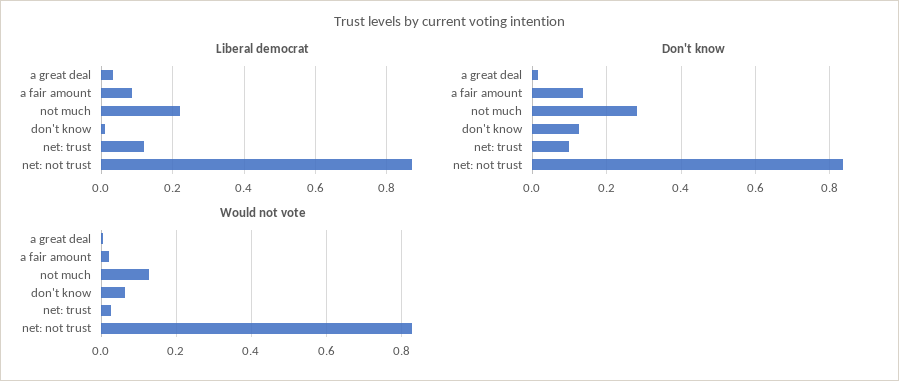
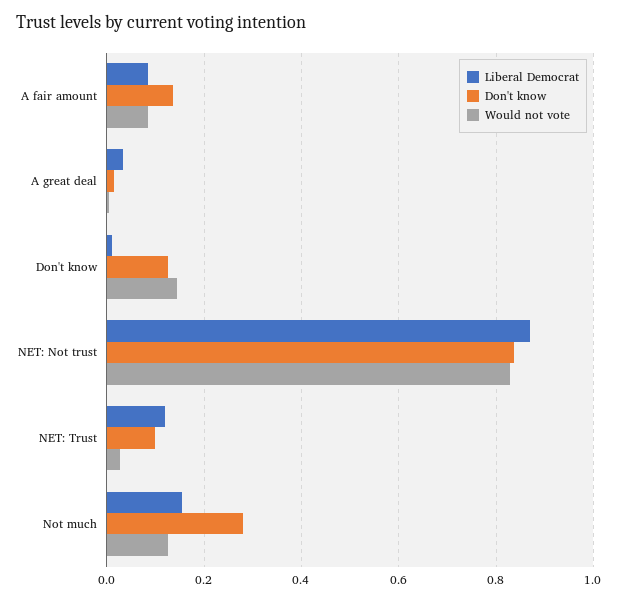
  {
    "Liberal democrat": {
      "a great deal": 0.04,
      "a fair amount": 0.08,
-     "not much": 0.22,
+     "not much": 0.16,
      "don't know": 0.02,
      "net: trust": 0.12,
      "net: not trust": 0.88
    },
    "Don't know": {
      "a great deal": 0.02,
      "a fair amount": 0.14,
      "not much": 0.28,
      "don't know": 0.12,
      "net: trust": 0.1,
      "net: not trust": 0.84
    },
    "Would not vote": {
      "a great deal": 0,
-     "a fair amount": 0.02,
+     "a fair amount": 0.08,
      "not much": 0.12,
-     "don't know": 0.06,
+     "don't know": 0.14,
      "net: trust": 0.02,
      "net: not trust": 0.82
    }
  }

